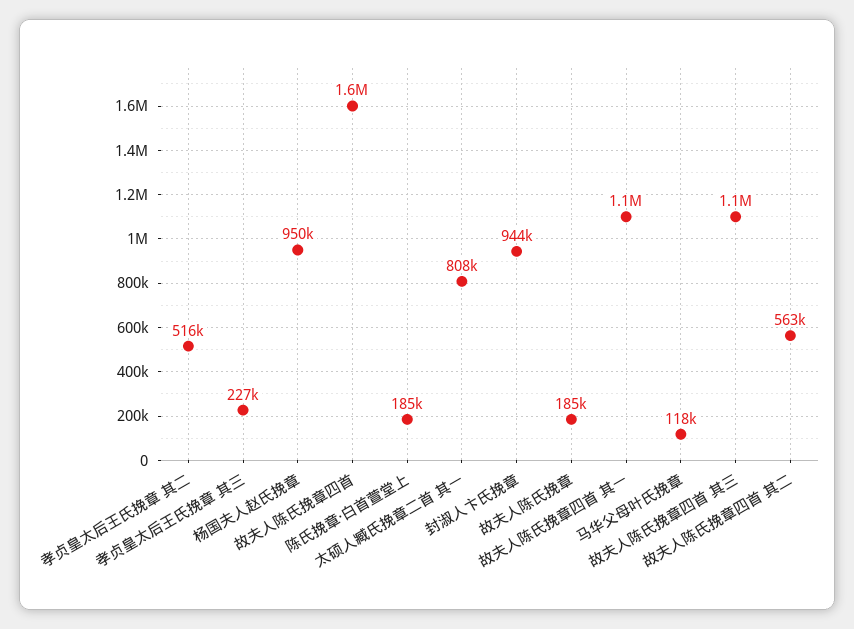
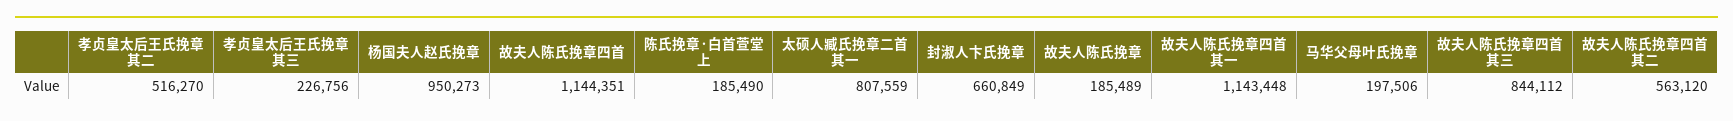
  {
    "孝贞皇太后王氏挽章 其二": 516270,
    "孝贞皇太后王氏挽章 其三": 226756,
    "杨国夫人赵氏挽章": 950273,
-   "故夫人陈氏挽章四首": 1600000,
+   "故夫人陈氏挽章四首": 1144351,
    "陈氏挽章·白首萱堂上": 185490,
    "太硕人臧氏挽章二首 其一": 807559,
-   "封淑人卞氏挽章": 944000,
+   "封淑人卞氏挽章": 660849,
    "故夫人陈氏挽章": 185489,
    "故夫人陈氏挽章四首 其一": 1143448,
-   "马华父母叶氏挽章": 118000,
+   "马华父母叶氏挽章": 197506,
-   "故夫人陈氏挽章四首 其三": 1100000,
+   "故夫人陈氏挽章四首 其三": 844112,
    "故夫人陈氏挽章四首 其二": 563120
  }

